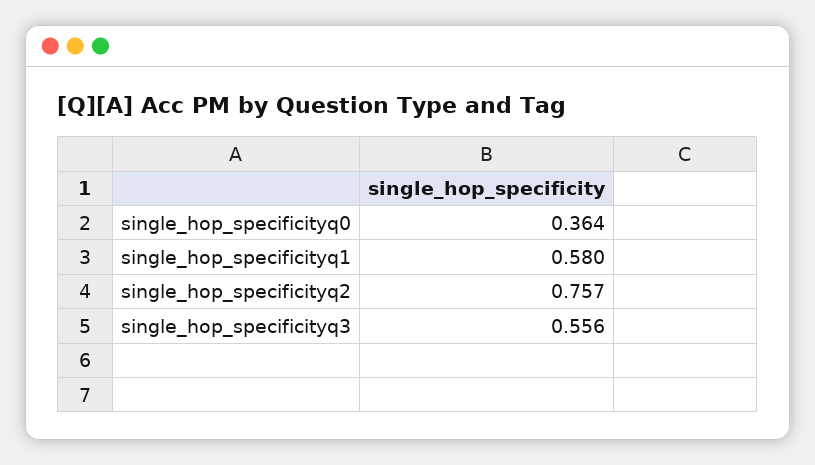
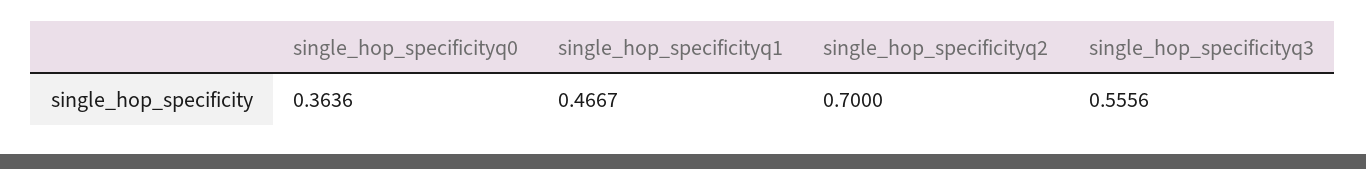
  {
    "single_hop_specificityq0": 0.3636,
-   "single_hop_specificityq1": 0.58,
+   "single_hop_specificityq1": 0.4667,
-   "single_hop_specificityq2": 0.757,
+   "single_hop_specificityq2": 0.7,
    "single_hop_specificityq3": 0.5556
  }

